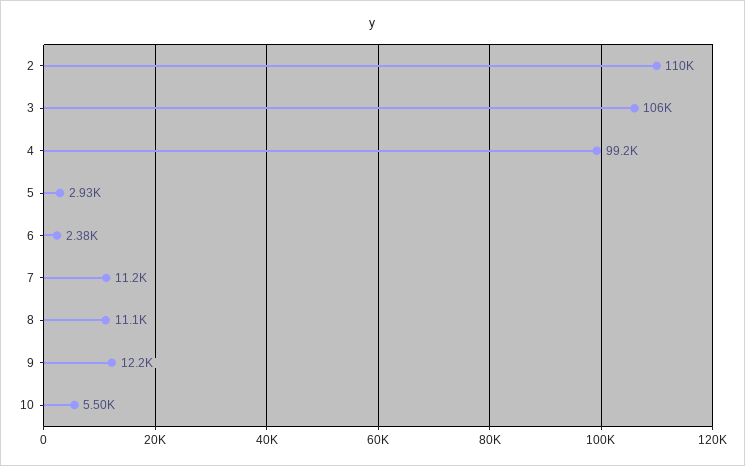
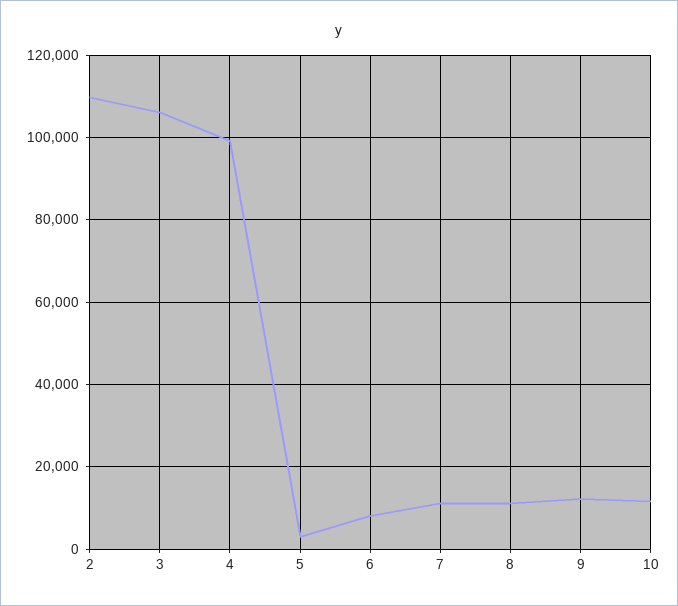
  {
    "2": 110000,
    "3": 106000,
    "4": 99200,
    "5": 2930,
-   "6": 2380,
+   "6": 8000,
    "7": 11200,
    "8": 11100,
    "9": 12200,
-   "10": 5500
+   "10": 12000
  }

